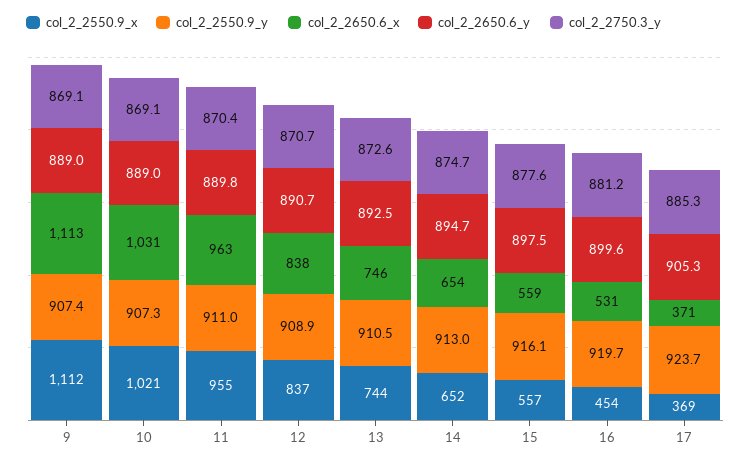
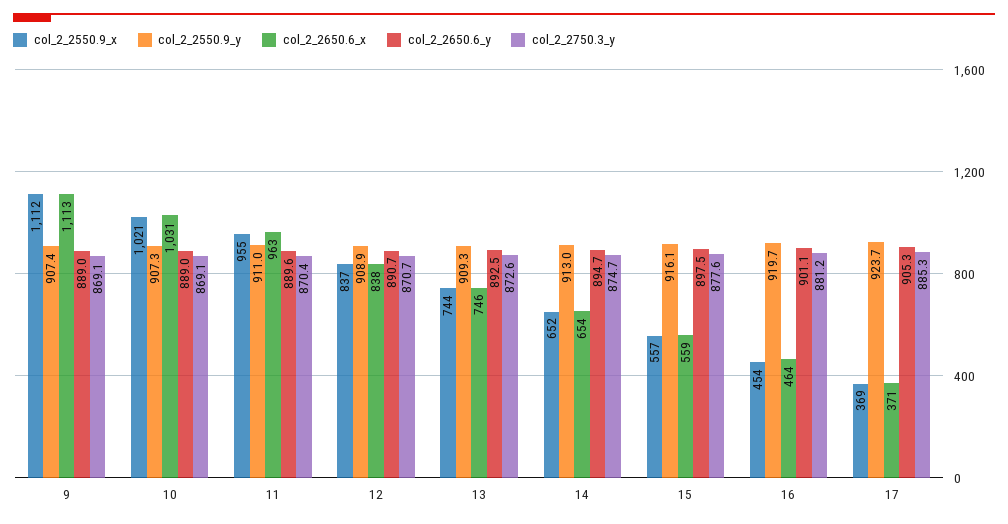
  {
    "col_2_2550.9_x": {
      "9": 1112,
      "10": 1021,
      "11": 955,
      "12": 837,
      "13": 744,
      "14": 652,
      "15": 557,
      "16": 454,
      "17": 369
    },
    "col_2_2550.9_y": {
      "9": 907.4,
      "10": 907.3,
      "11": 911,
      "12": 908.9,
-     "13": 910.5,
+     "13": 909.3,
      "14": 913,
      "15": 916.1,
      "16": 919.7,
      "17": 923.7
    },
    "col_2_2650.6_x": {
      "9": 1113,
      "10": 1031,
      "11": 963,
      "12": 838,
      "13": 746,
      "14": 654,
      "15": 559,
-     "16": 531,
+     "16": 464,
      "17": 371
    },
    "col_2_2650.6_y": {
      "9": 889,
      "10": 889,
-     "11": 889.8,
+     "11": 889.6,
      "12": 890.7,
      "13": 892.5,
      "14": 894.7,
      "15": 897.5,
-     "16": 899.6,
+     "16": 901.1,
      "17": 905.3
    },
    "col_2_2750.3_y": {
      "9": 869.1,
      "10": 869.1,
      "11": 870.4,
      "12": 870.7,
      "13": 872.6,
      "14": 874.7,
      "15": 877.6,
      "16": 881.2,
      "17": 885.3
    }
  }

